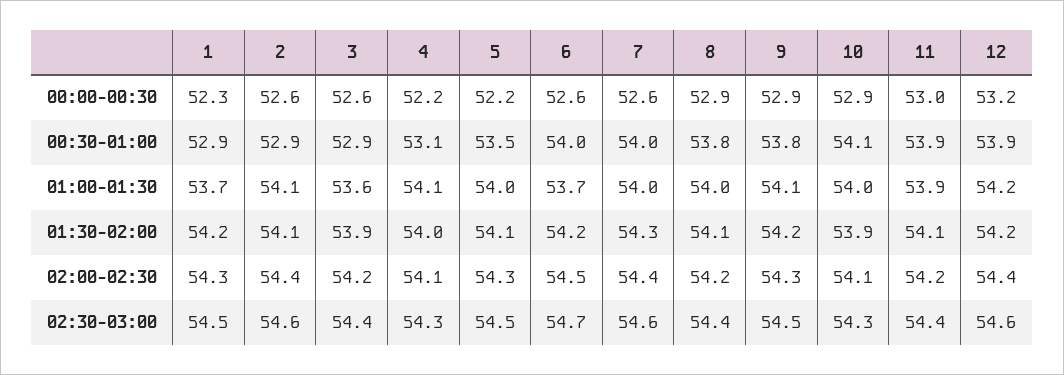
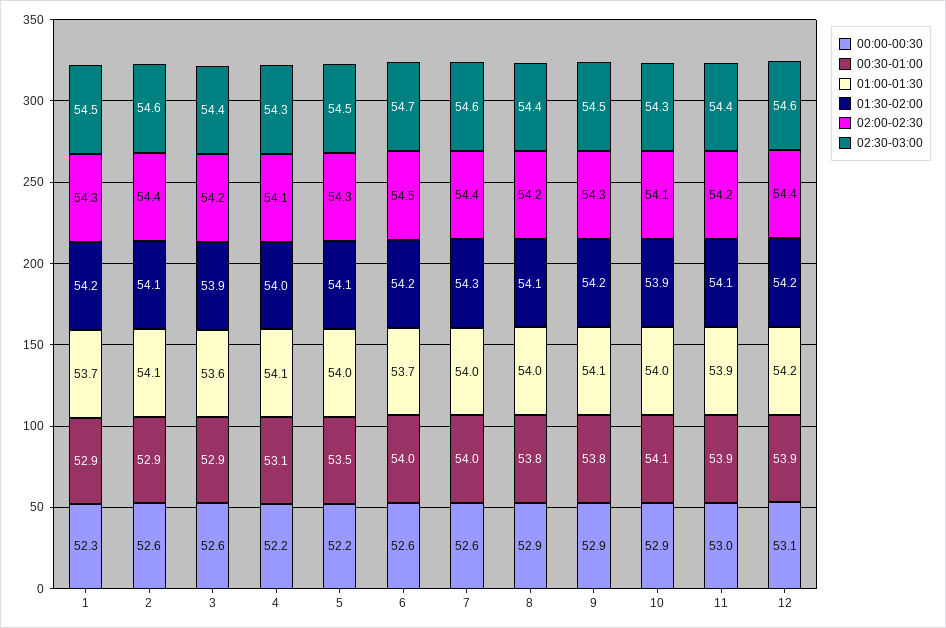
  {
    "00:00-00:30": {
      "1": 52.3,
      "2": 52.6,
      "3": 52.6,
      "4": 52.2,
      "5": 52.2,
      "6": 52.6,
      "7": 52.6,
      "8": 52.9,
      "9": 52.9,
      "10": 52.9,
      "11": 53,
-     "12": 53.2
+     "12": 53.1
    },
    "00:30-01:00": {
      "1": 52.9,
      "2": 52.9,
      "3": 52.9,
      "4": 53.1,
      "5": 53.5,
      "6": 54,
      "7": 54,
      "8": 53.8,
      "9": 53.8,
      "10": 54.1,
      "11": 53.9,
      "12": 53.9
    },
    "01:00-01:30": {
      "1": 53.7,
      "2": 54.1,
      "3": 53.6,
      "4": 54.1,
      "5": 54,
      "6": 53.7,
      "7": 54,
      "8": 54,
      "9": 54.1,
      "10": 54,
      "11": 53.9,
      "12": 54.2
    },
    "01:30-02:00": {
      "1": 54.2,
      "2": 54.1,
      "3": 53.9,
      "4": 54,
      "5": 54.1,
      "6": 54.2,
      "7": 54.3,
      "8": 54.1,
      "9": 54.2,
      "10": 53.9,
      "11": 54.1,
      "12": 54.2
    },
    "02:00-02:30": {
      "1": 54.3,
      "2": 54.4,
      "3": 54.2,
      "4": 54.1,
      "5": 54.3,
      "6": 54.5,
      "7": 54.4,
      "8": 54.2,
      "9": 54.3,
      "10": 54.1,
      "11": 54.2,
      "12": 54.4
    },
    "02:30-03:00": {
      "1": 54.5,
      "2": 54.6,
      "3": 54.4,
      "4": 54.3,
      "5": 54.5,
      "6": 54.7,
      "7": 54.6,
      "8": 54.4,
      "9": 54.5,
      "10": 54.3,
      "11": 54.4,
      "12": 54.6
    }
  }

